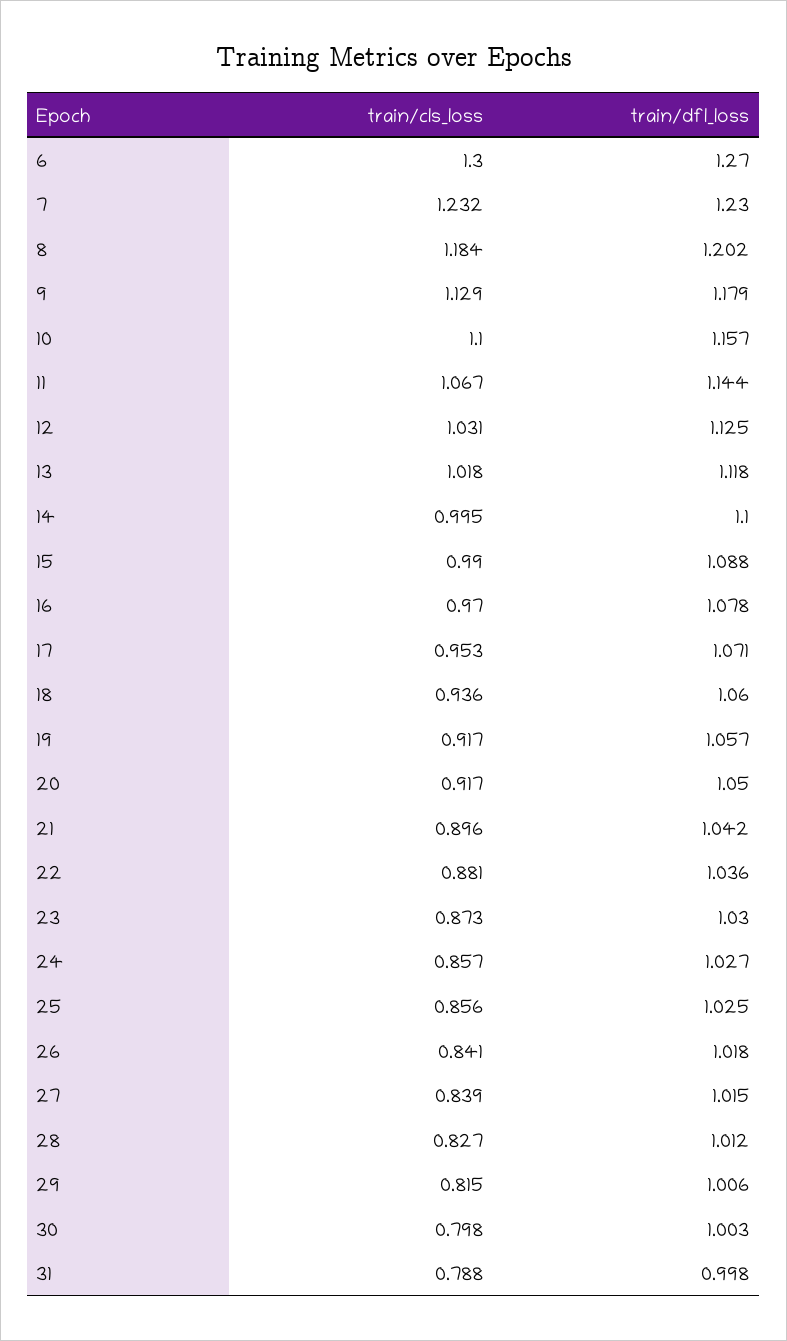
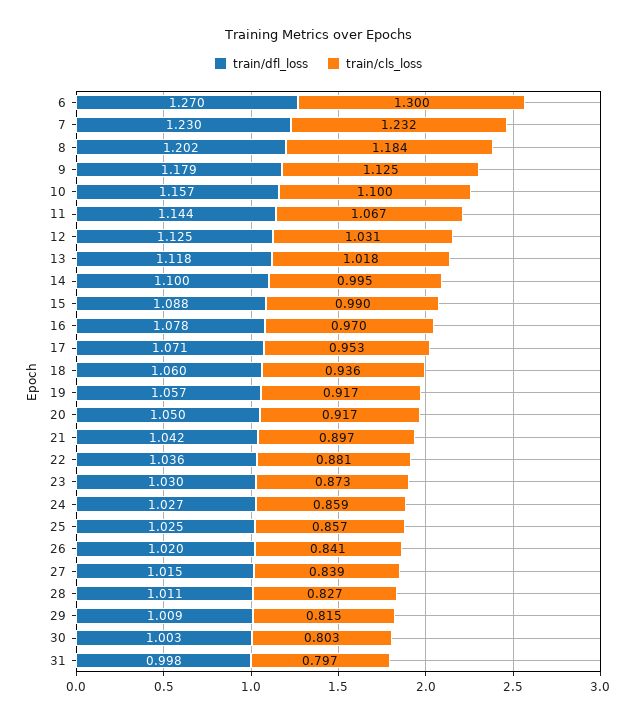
  {
    "train/cls_loss": {
      "6": 1.3,
      "7": 1.232,
      "8": 1.184,
-     "9": 1.129,
+     "9": 1.125,
      "10": 1.1,
      "11": 1.067,
      "12": 1.031,
      "13": 1.018,
      "14": 0.995,
      "15": 0.99,
      "16": 0.97,
      "17": 0.953,
      "18": 0.936,
      "19": 0.917,
      "20": 0.917,
-     "21": 0.896,
+     "21": 0.897,
      "22": 0.881,
      "23": 0.873,
-     "24": 0.857,
+     "24": 0.859,
-     "25": 0.856,
+     "25": 0.857,
      "26": 0.841,
      "27": 0.839,
      "28": 0.827,
      "29": 0.815,
-     "30": 0.798,
+     "30": 0.803,
-     "31": 0.788
+     "31": 0.797
    },
    "train/dfl_loss": {
      "6": 1.27,
      "7": 1.23,
      "8": 1.202,
      "9": 1.179,
      "10": 1.157,
      "11": 1.144,
      "12": 1.125,
      "13": 1.118,
      "14": 1.1,
      "15": 1.088,
      "16": 1.078,
      "17": 1.071,
      "18": 1.06,
      "19": 1.057,
      "20": 1.05,
      "21": 1.042,
      "22": 1.036,
      "23": 1.03,
      "24": 1.027,
      "25": 1.025,
-     "26": 1.018,
+     "26": 1.02,
      "27": 1.015,
-     "28": 1.012,
+     "28": 1.011,
-     "29": 1.006,
+     "29": 1.009,
      "30": 1.003,
      "31": 0.998
    }
  }

